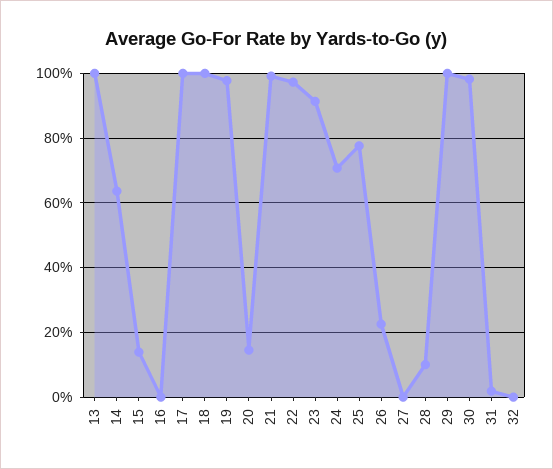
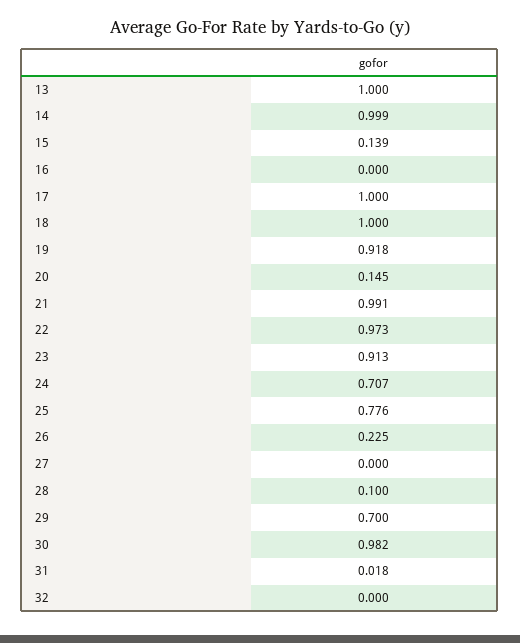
  {
    "13": 1,
-   "14": 0.64,
+   "14": 0.999,
    "15": 0.139,
    "16": 0,
    "17": 1,
    "18": 1,
-   "19": 0.98,
+   "19": 0.918,
    "20": 0.145,
    "21": 0.991,
    "22": 0.973,
    "23": 0.913,
    "24": 0.707,
    "25": 0.776,
    "26": 0.225,
    "27": 0,
    "28": 0.1,
-   "29": 1,
+   "29": 0.7,
    "30": 0.982,
    "31": 0.018,
    "32": 0
  }

